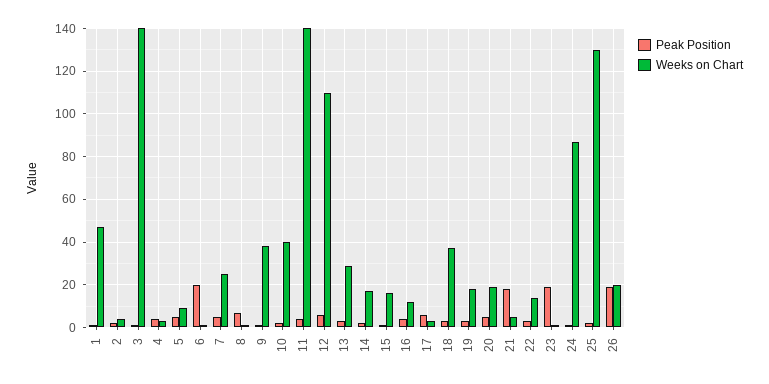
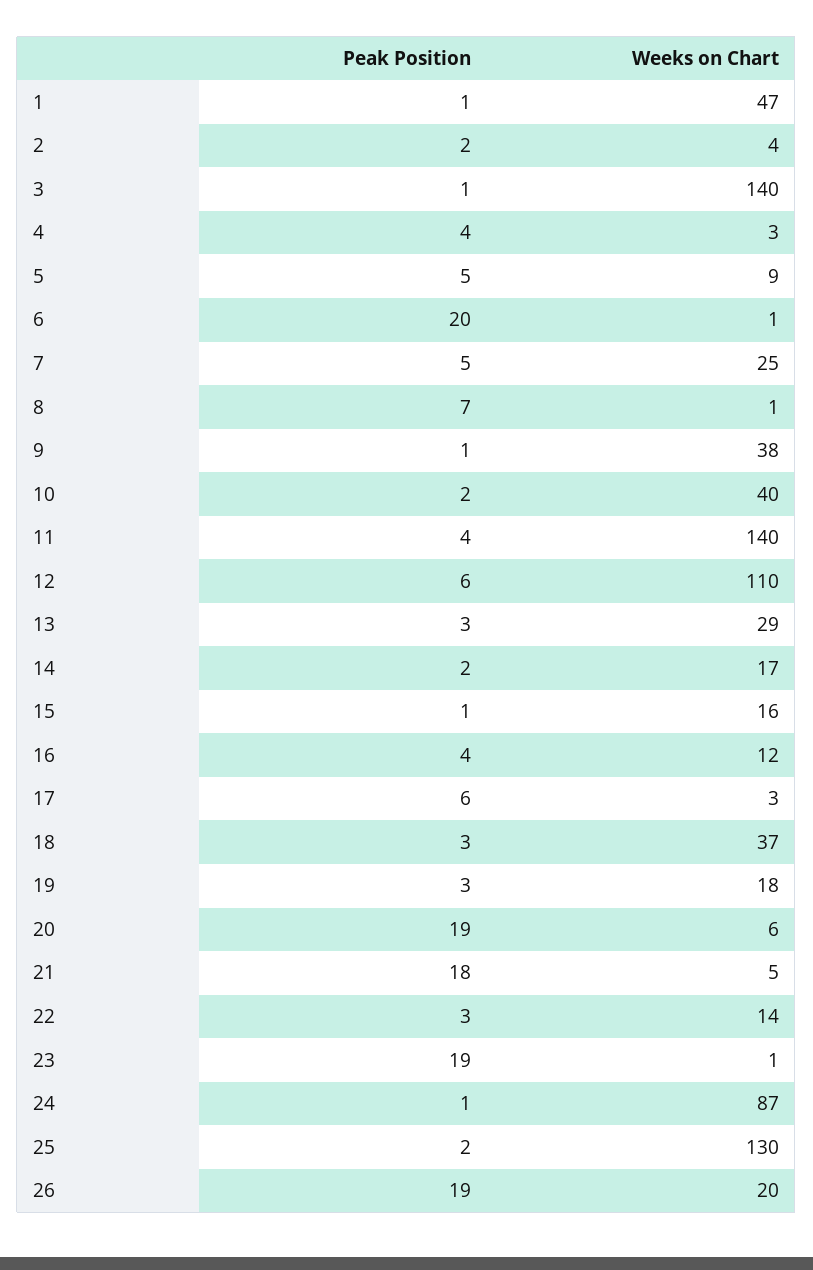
  {
    "Peak Position": {
      "1": 1,
      "2": 2,
      "3": 1,
      "4": 4,
      "5": 5,
      "6": 20,
      "7": 5,
      "8": 7,
      "9": 1,
      "10": 2,
      "11": 4,
      "12": 6,
      "13": 3,
      "14": 2,
      "15": 1,
      "16": 4,
      "17": 6,
      "18": 3,
      "19": 3,
-     "20": 5,
+     "20": 19,
      "21": 18,
      "22": 3,
      "23": 19,
      "24": 1,
      "25": 2,
      "26": 19
    },
    "Weeks on Chart": {
      "1": 47,
      "2": 4,
      "3": 140,
      "4": 3,
      "5": 9,
      "6": 1,
      "7": 25,
      "8": 1,
      "9": 38,
      "10": 40,
      "11": 140,
      "12": 110,
      "13": 29,
      "14": 17,
      "15": 16,
      "16": 12,
      "17": 3,
      "18": 37,
      "19": 18,
-     "20": 20,
+     "20": 6,
      "21": 5,
      "22": 14,
      "23": 1,
      "24": 87,
      "25": 130,
      "26": 20
    }
  }

